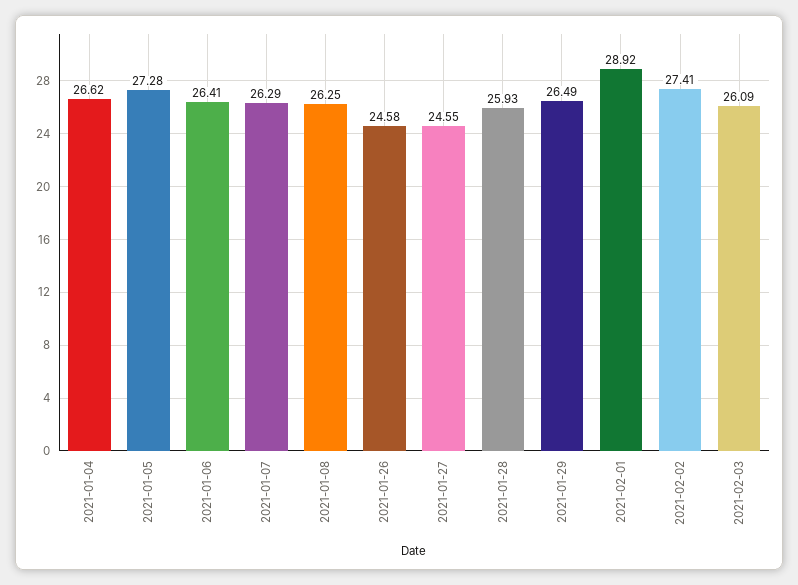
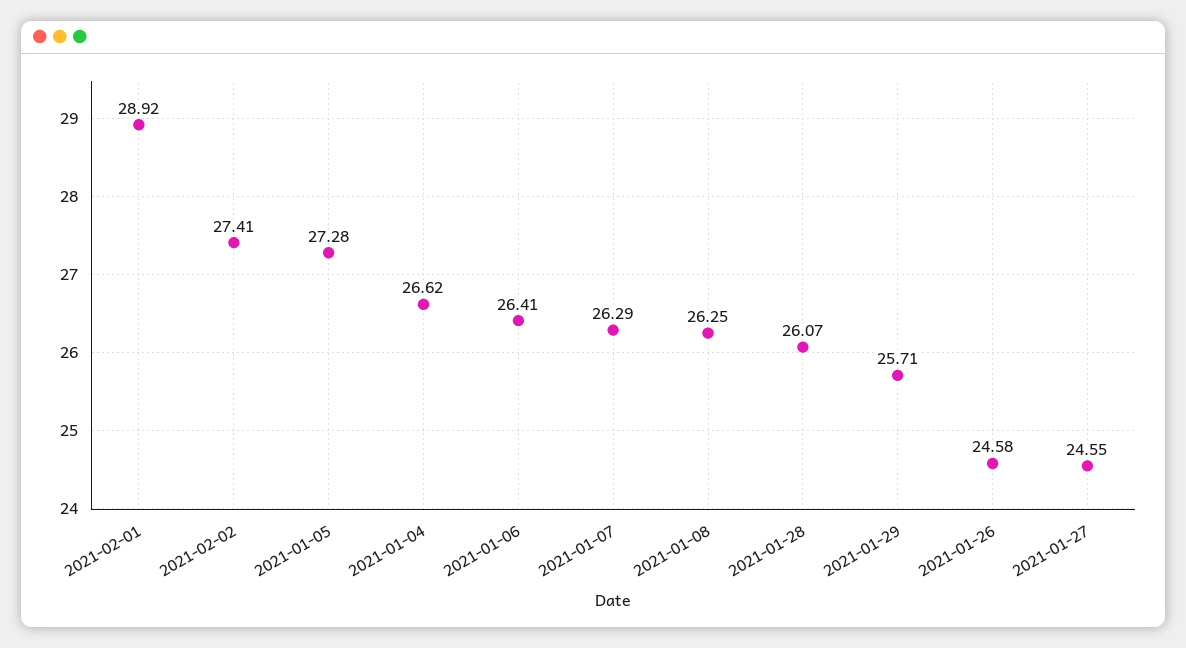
  {
    "2021-01-04": 26.62,
    "2021-01-05": 27.28,
    "2021-01-06": 26.41,
    "2021-01-07": 26.29,
    "2021-01-08": 26.25,
    "2021-01-26": 24.58,
    "2021-01-27": 24.55,
-   "2021-01-28": 25.93,
+   "2021-01-28": 26.07,
-   "2021-01-29": 26.49,
+   "2021-01-29": 25.71,
    "2021-02-01": 28.92,
-   "2021-02-02": 27.41,
+   "2021-02-02": 27.41
-   "2021-02-03": 26.09
  }

